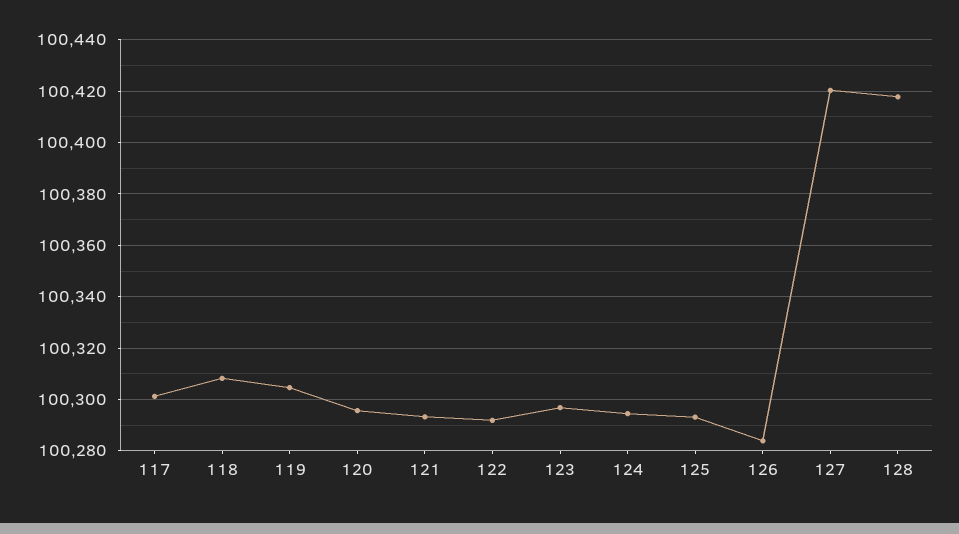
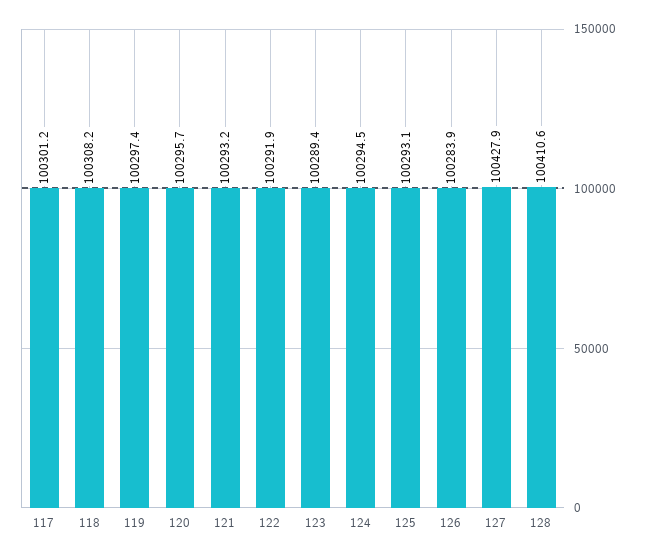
  {
    "117": 100301.2,
    "118": 100308.2,
-   "119": 100305,
+   "119": 100297.4,
    "120": 100295.7,
    "121": 100293.2,
    "122": 100291.9,
-   "123": 100297.5,
+   "123": 100289.4,
    "124": 100294.5,
    "125": 100293.1,
    "126": 100283.9,
-   "127": 100420,
+   "127": 100427.9,
-   "128": 100417.5
+   "128": 100410.6
  }

